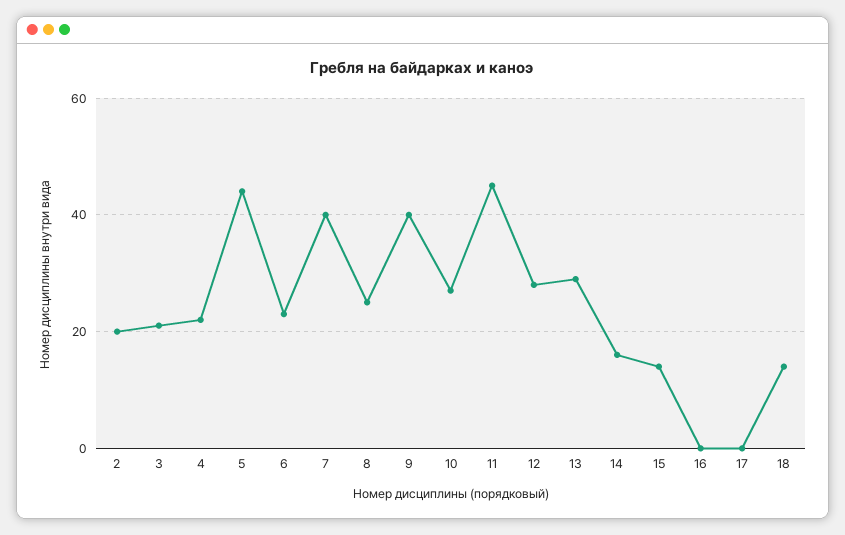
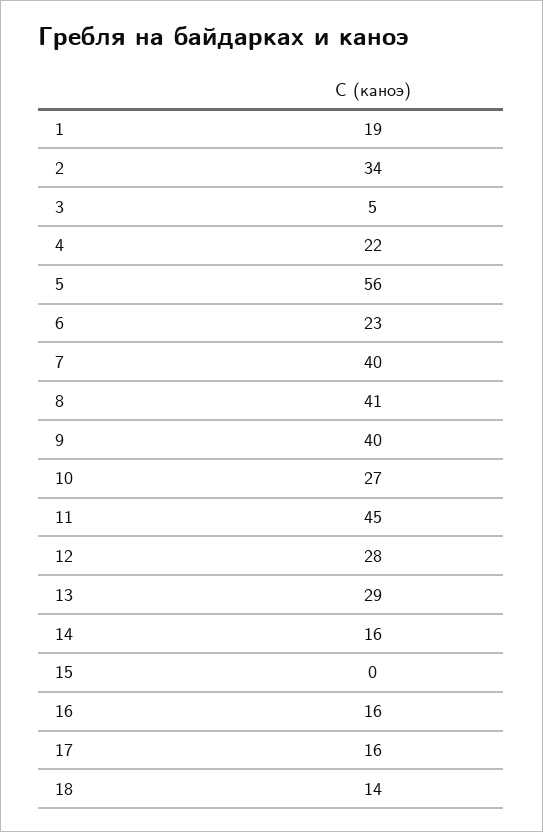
  {
-   "2": 20,
+   "2": 34,
-   "3": 20,
+   "3": 5,
    "4": 22,
-   "5": 45,
+   "5": 56,
    "6": 23,
    "7": 40,
-   "8": 25,
+   "8": 41,
    "9": 40,
    "10": 27,
    "11": 45,
    "12": 28,
    "13": 29,
    "14": 16,
-   "15": 15,
+   "15": 0,
-   "16": 0,
+   "16": 16,
-   "17": 0,
+   "17": 16,
-   "18": 14
+   "18": 14,
+   "1": 19
  }

